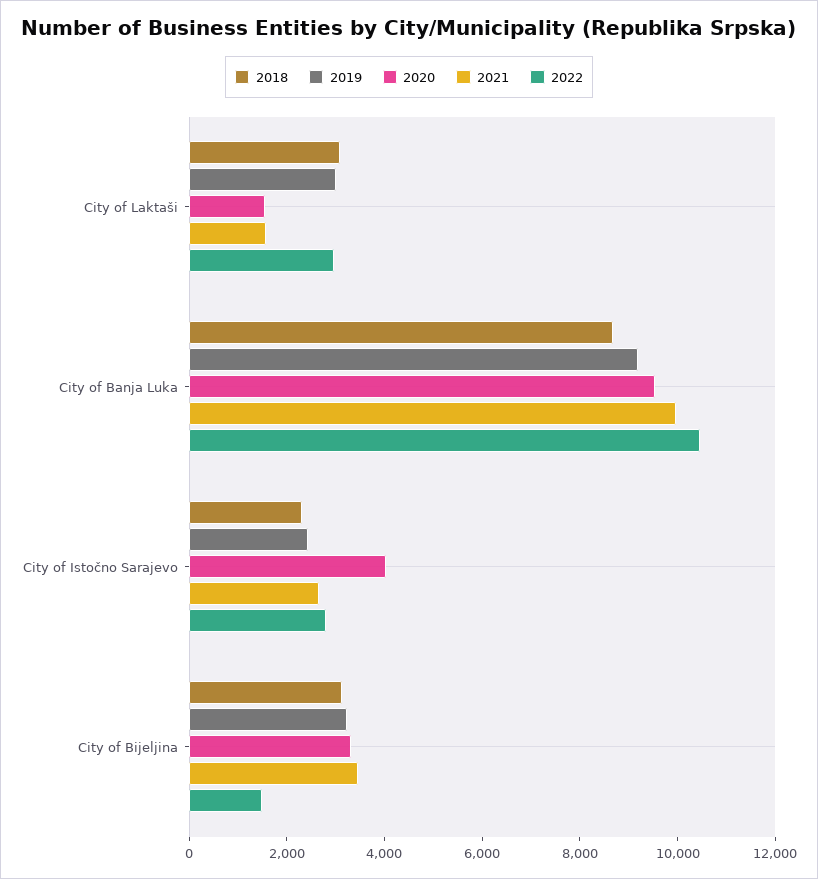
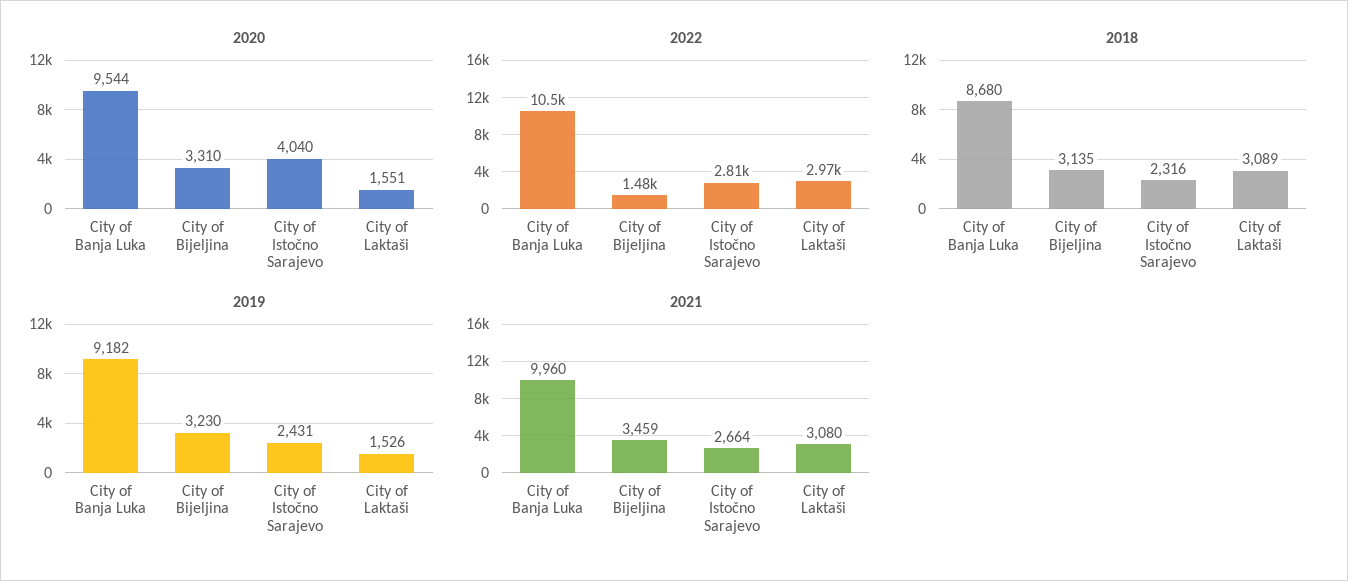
  {
    "2018": {
      "City of Laktaši": 3089,
      "City of Banja Luka": 8680,
      "City of Istočno Sarajevo": 2316,
      "City of Bijeljina": 3135
    },
    "2019": {
-     "City of Laktaši": 3000,
+     "City of Laktaši": 1526,
      "City of Banja Luka": 9182,
      "City of Istočno Sarajevo": 2431,
      "City of Bijeljina": 3230
    },
    "2020": {
      "City of Laktaši": 1551,
      "City of Banja Luka": 9544,
      "City of Istočno Sarajevo": 4040,
      "City of Bijeljina": 3310
    },
    "2021": {
-     "City of Laktaši": 1500,
+     "City of Laktaši": 3080,
      "City of Banja Luka": 9960,
      "City of Istočno Sarajevo": 2664,
      "City of Bijeljina": 3459
    },
    "2022": {
      "City of Laktaši": 2970,
      "City of Banja Luka": 10500,
      "City of Istočno Sarajevo": 2810,
      "City of Bijeljina": 1480
    }
  }

